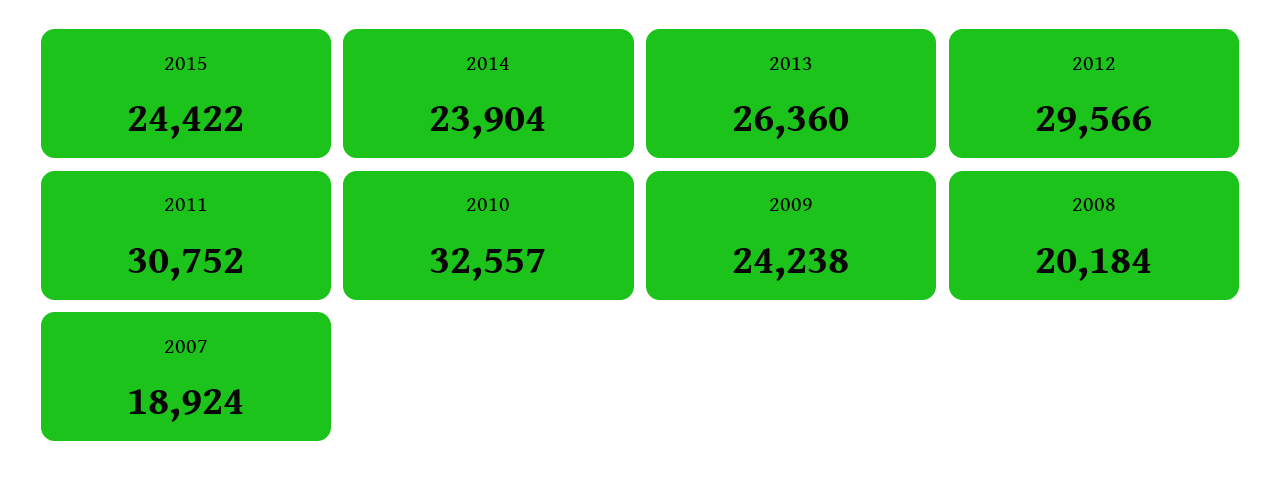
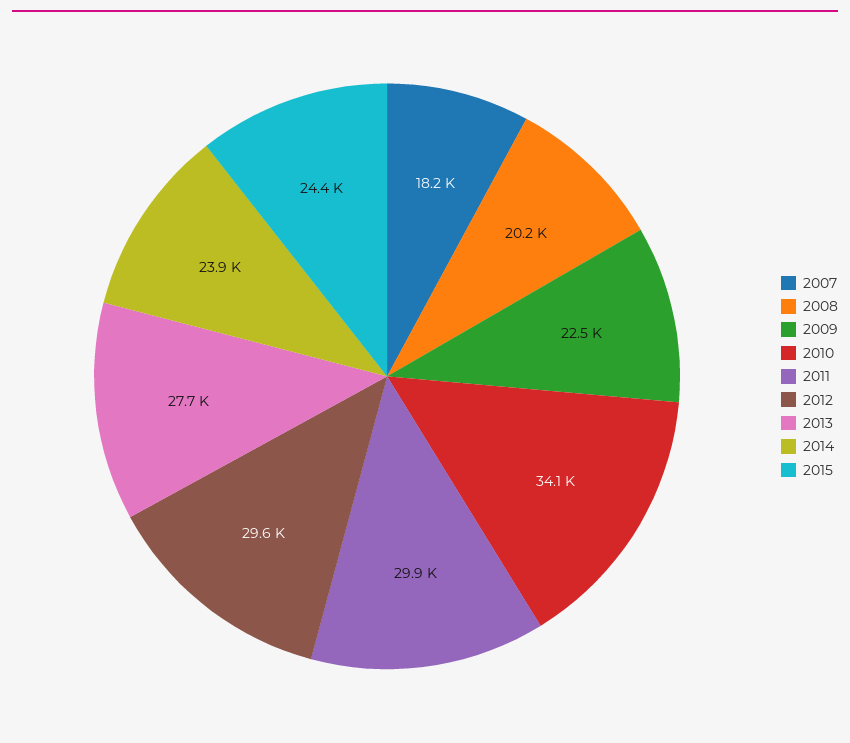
  {
    "2015": 24422,
    "2014": 23904,
-   "2013": 26360,
+   "2013": 27700,
    "2012": 29566,
-   "2011": 30752,
+   "2011": 29900,
-   "2010": 32557,
+   "2010": 34100,
-   "2009": 24238,
+   "2009": 22500,
    "2008": 20184,
-   "2007": 18924
+   "2007": 18200
  }

